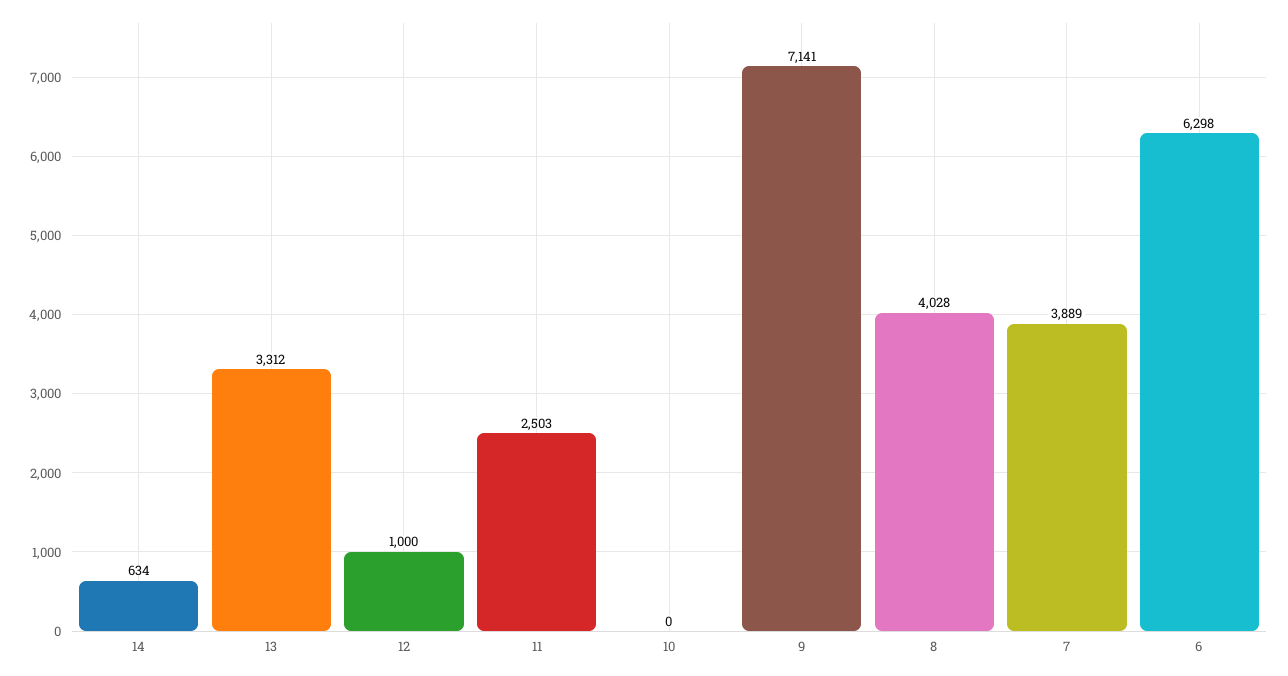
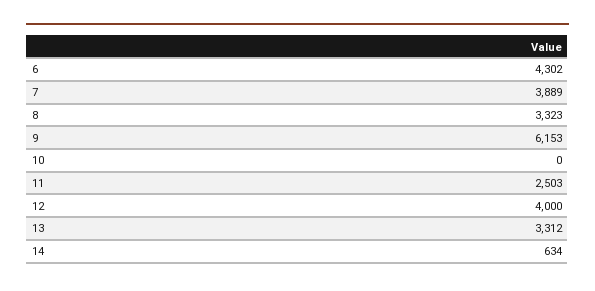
  {
    "14": 634,
    "13": 3312,
-   "12": 1000,
+   "12": 4000,
    "11": 2503,
    "10": 0,
-   "9": 7141,
+   "9": 6153,
-   "8": 4028,
+   "8": 3323,
    "7": 3889,
-   "6": 6298
+   "6": 4302
  }

